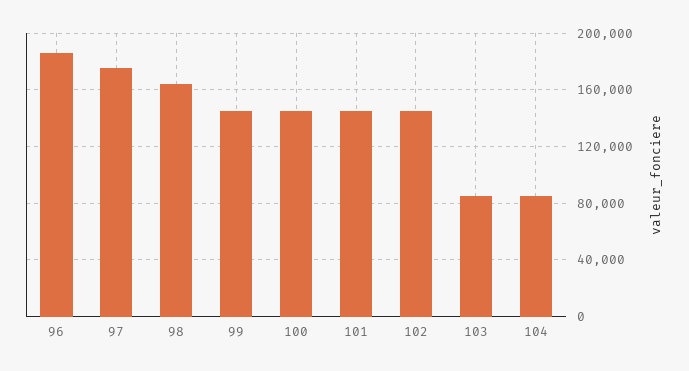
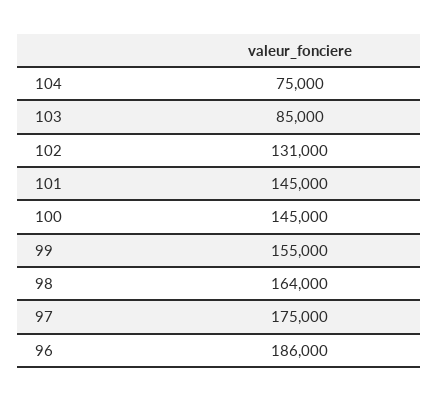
  {
    "96": 186000,
    "97": 175000,
    "98": 164000,
-   "99": 145000,
+   "99": 155000,
    "100": 145000,
    "101": 145000,
-   "102": 145000,
+   "102": 131000,
    "103": 85000,
-   "104": 85000
+   "104": 75000
  }

